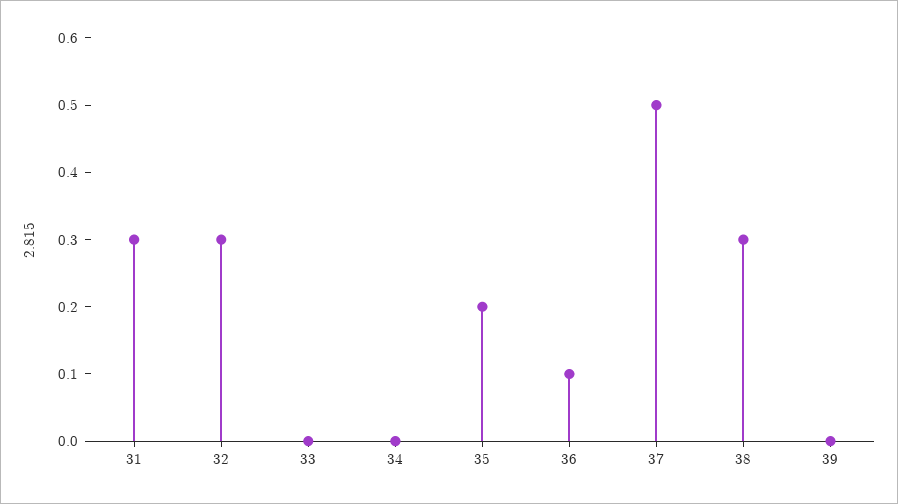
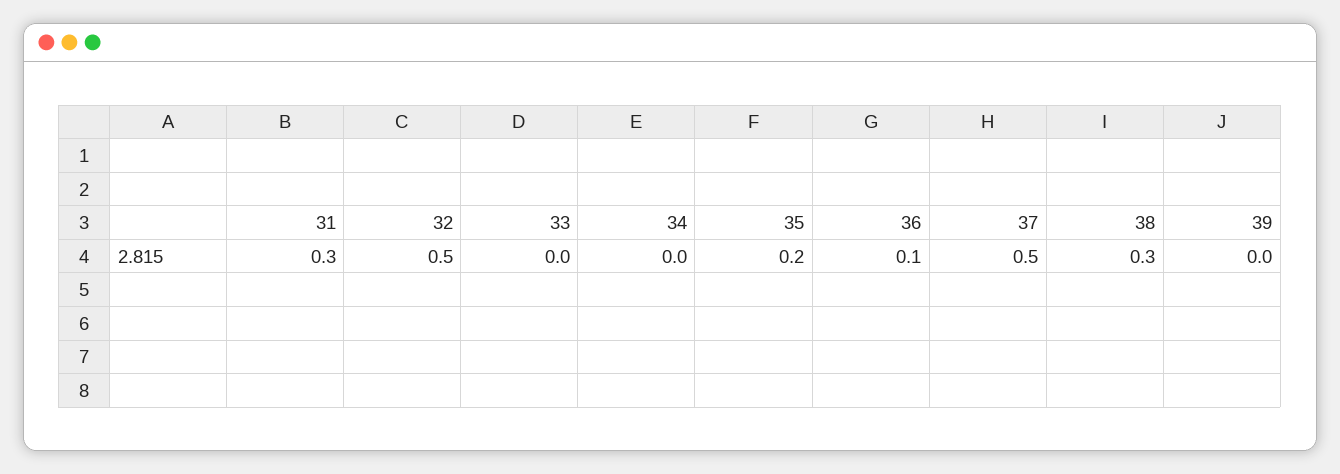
  {
    "31": 0.3,
-   "32": 0.3,
+   "32": 0.5,
    "33": 0,
    "34": 0,
    "35": 0.2,
    "36": 0.1,
    "37": 0.5,
    "38": 0.3,
    "39": 0
  }

